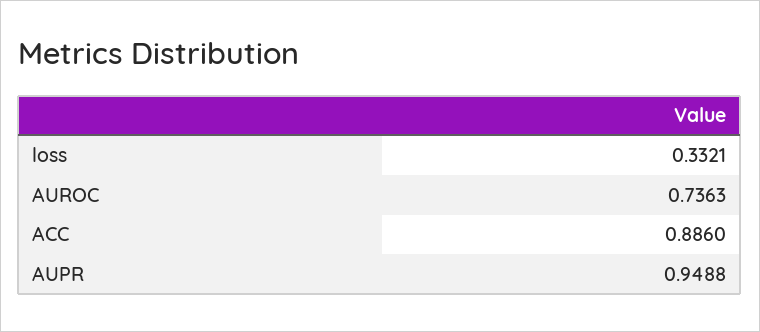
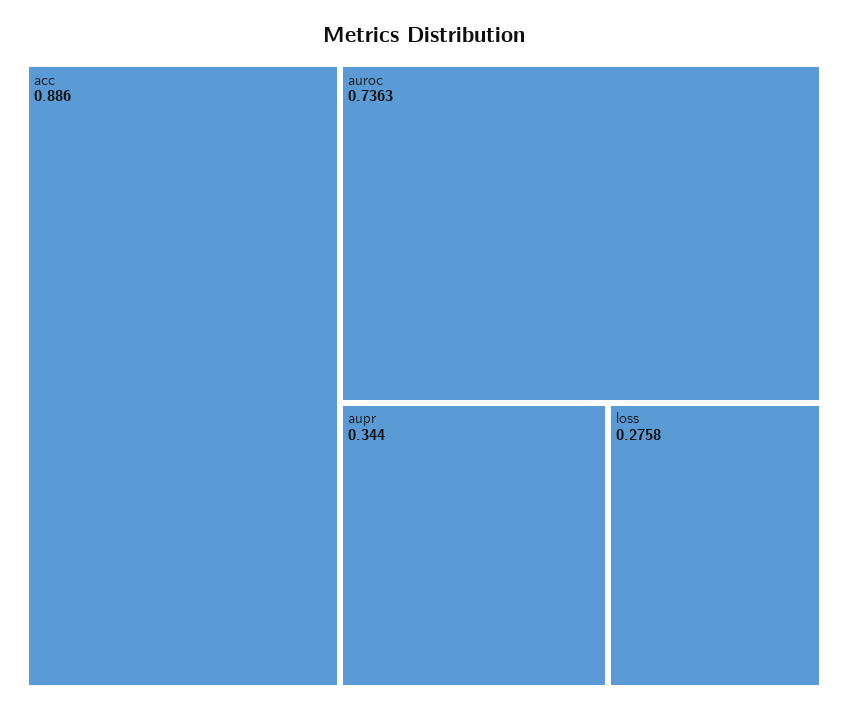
  {
-   "loss": 0.3321,
+   "loss": 0.2758,
    "AUROC": 0.7363,
    "ACC": 0.886,
-   "AUPR": 0.9488
+   "AUPR": 0.344
  }

